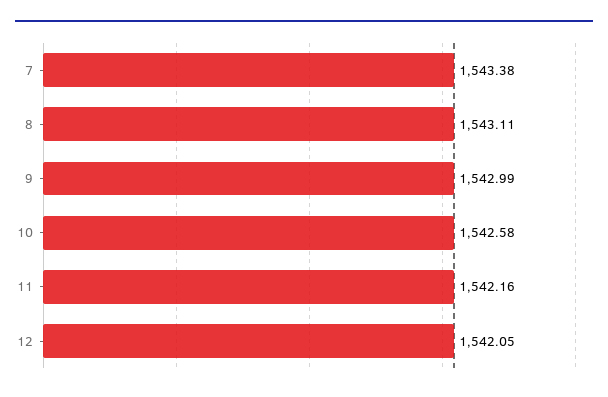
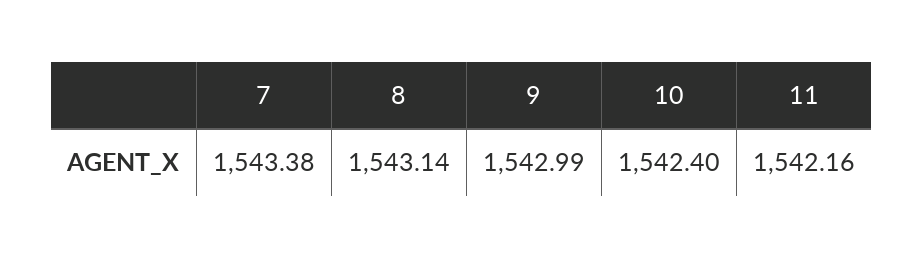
  {
    "7": 1543.38,
-   "8": 1543.11,
+   "8": 1543.14,
    "9": 1542.99,
-   "10": 1542.58,
+   "10": 1542.4,
-   "11": 1542.16,
+   "11": 1542.16
-   "12": 1542.05
  }

